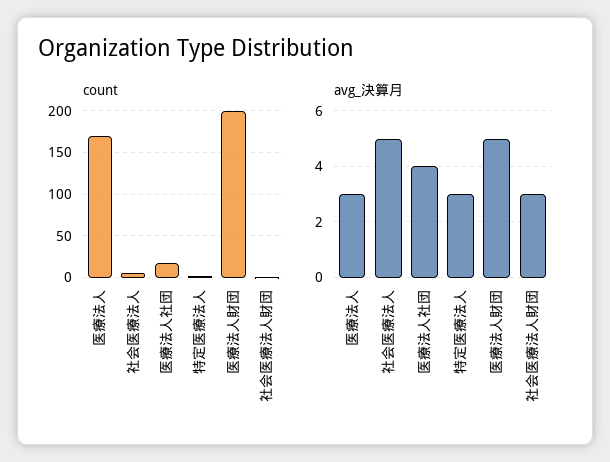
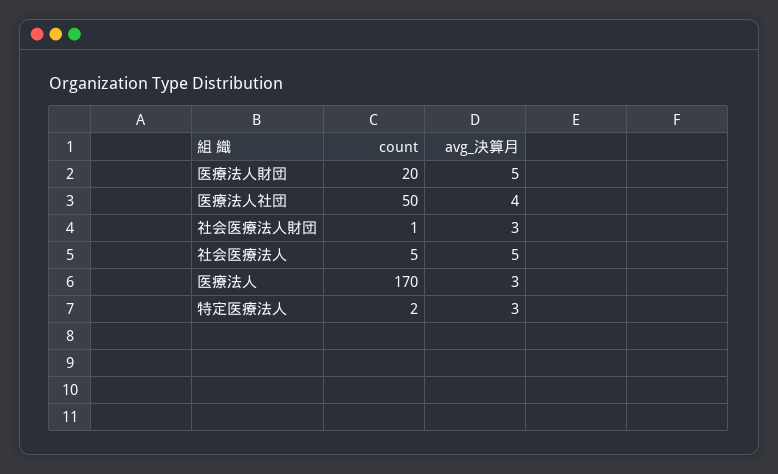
  {
    "count": {
      "医療法人": 170,
      "社会医療法人": 5,
-     "医療法人社団": 20,
+     "医療法人社団": 50,
      "特定医療法人": 2,
-     "医療法人財団": 200,
+     "医療法人財団": 20,
      "社会医療法人財団": 1
    },
    "avg_決算月": {
      "医療法人": 3,
      "社会医療法人": 5,
      "医療法人社団": 4,
      "特定医療法人": 3,
      "医療法人財団": 5,
      "社会医療法人財団": 3
    }
  }

